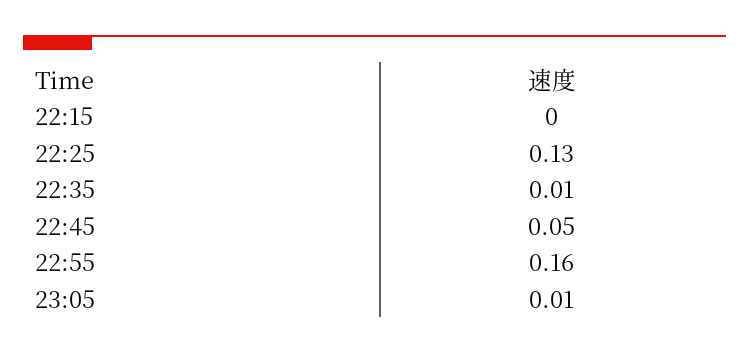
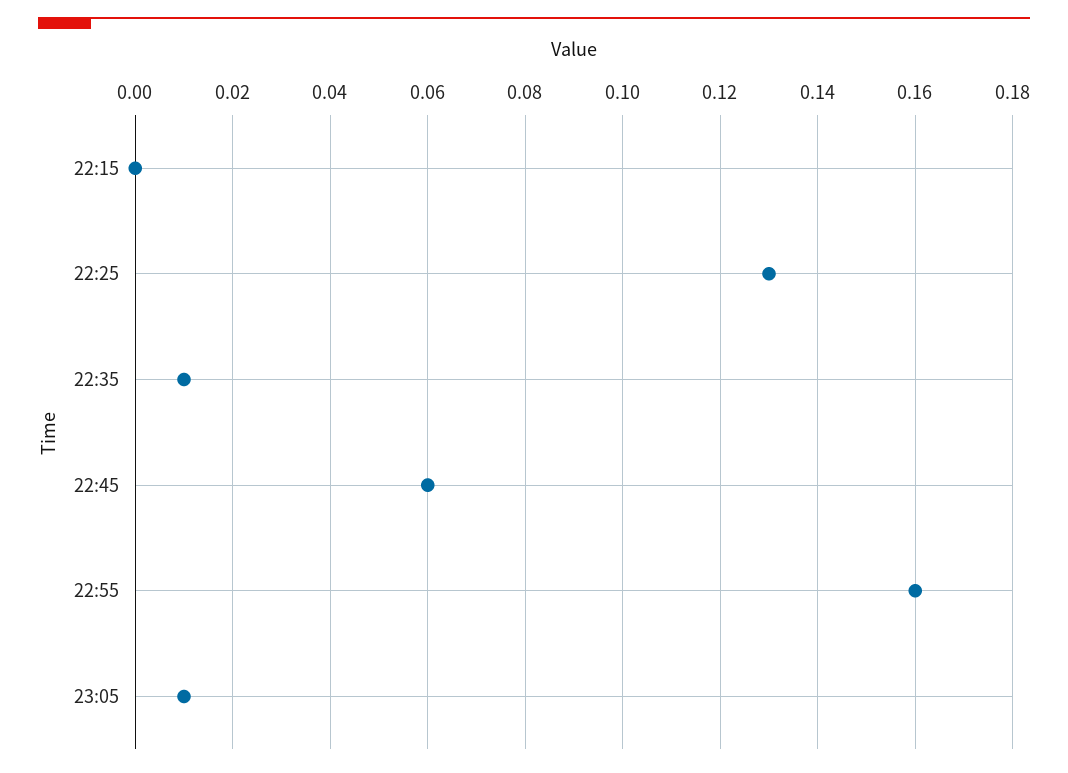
  {
    "22:15": 0,
    "22:25": 0.13,
    "22:35": 0.01,
-   "22:45": 0.05,
+   "22:45": 0.06,
    "22:55": 0.16,
    "23:05": 0.01
  }

